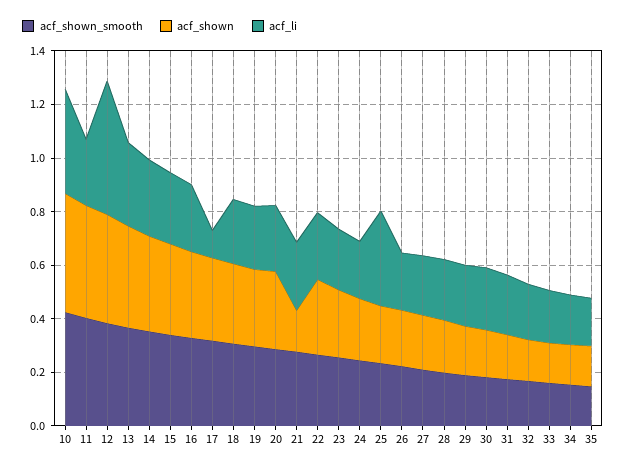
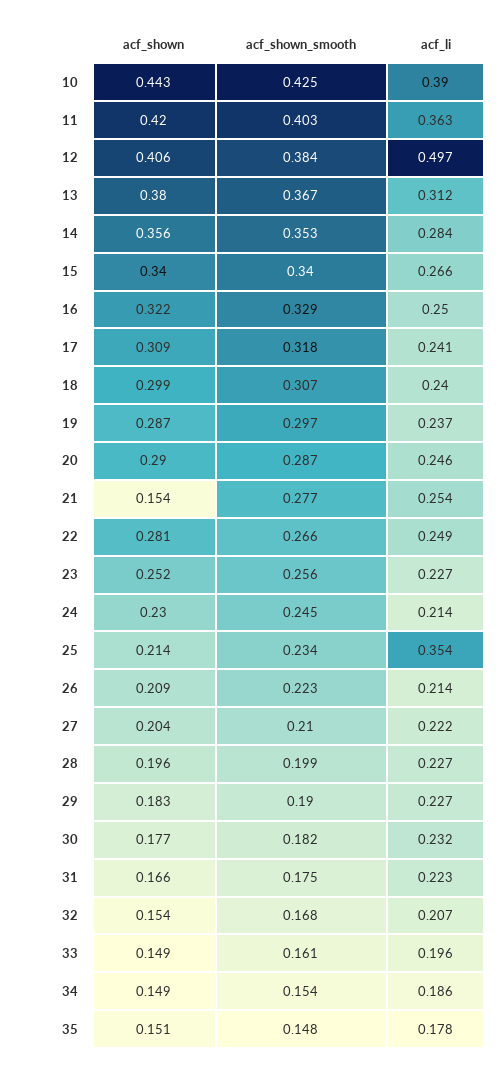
  {
    "acf_shown_smooth": {
      "10": 0.425,
      "11": 0.403,
      "12": 0.384,
      "13": 0.367,
      "14": 0.353,
      "15": 0.34,
      "16": 0.329,
      "17": 0.318,
      "18": 0.307,
      "19": 0.297,
      "20": 0.287,
      "21": 0.277,
      "22": 0.266,
      "23": 0.256,
      "24": 0.245,
      "25": 0.234,
      "26": 0.223,
      "27": 0.21,
      "28": 0.199,
      "29": 0.19,
      "30": 0.182,
      "31": 0.175,
      "32": 0.168,
      "33": 0.161,
      "34": 0.154,
      "35": 0.148
    },
    "acf_shown": {
      "10": 0.443,
      "11": 0.42,
      "12": 0.406,
      "13": 0.38,
      "14": 0.356,
      "15": 0.34,
      "16": 0.322,
      "17": 0.309,
      "18": 0.299,
      "19": 0.287,
      "20": 0.29,
      "21": 0.154,
      "22": 0.281,
      "23": 0.252,
      "24": 0.23,
      "25": 0.214,
      "26": 0.209,
      "27": 0.204,
      "28": 0.196,
      "29": 0.183,
      "30": 0.177,
      "31": 0.166,
      "32": 0.154,
      "33": 0.149,
      "34": 0.149,
      "35": 0.151
    },
    "acf_li": {
      "10": 0.39,
-     "11": 0.25,
+     "11": 0.363,
      "12": 0.497,
      "13": 0.312,
      "14": 0.284,
      "15": 0.266,
      "16": 0.25,
-     "17": 0.1,
+     "17": 0.241,
      "18": 0.24,
      "19": 0.237,
      "20": 0.246,
      "21": 0.254,
      "22": 0.249,
      "23": 0.227,
      "24": 0.214,
      "25": 0.354,
      "26": 0.214,
      "27": 0.222,
      "28": 0.227,
      "29": 0.227,
      "30": 0.232,
      "31": 0.223,
      "32": 0.207,
      "33": 0.196,
      "34": 0.186,
      "35": 0.178
    }
  }

